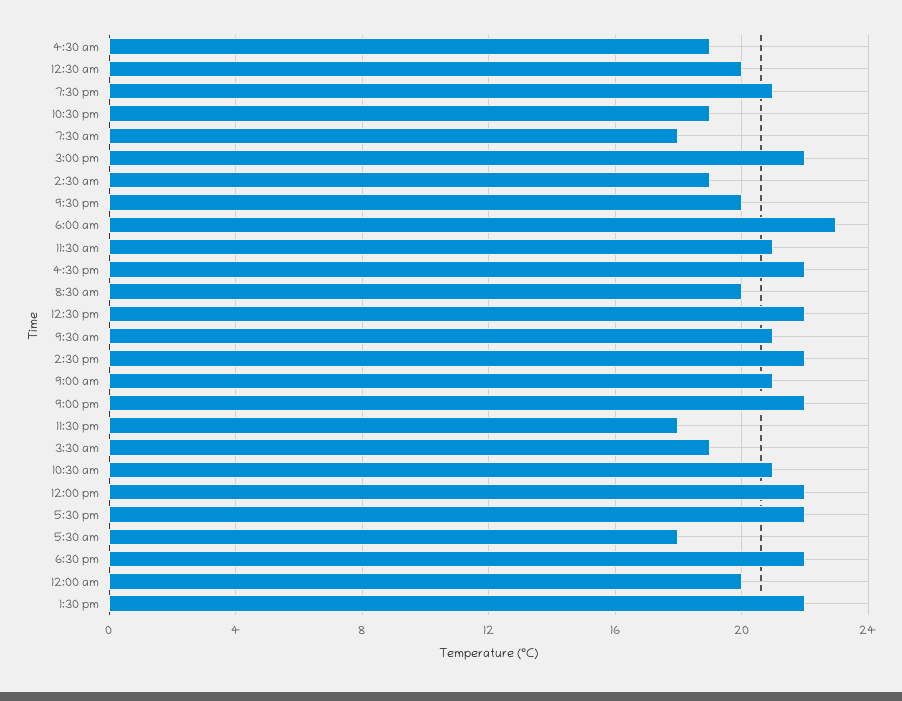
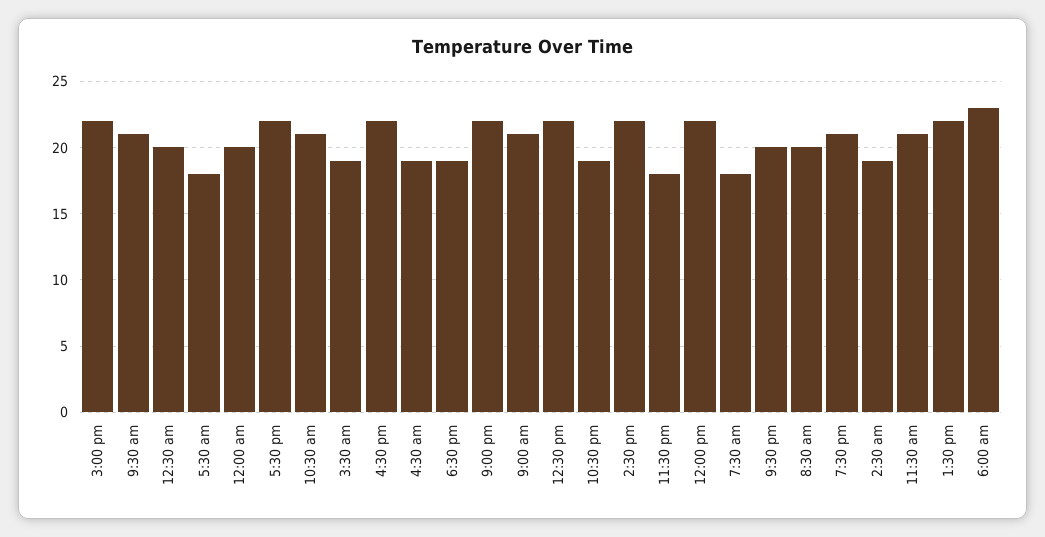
  {
    "4:30 am": 19,
    "12:30 am": 20,
    "7:30 pm": 21,
    "10:30 pm": 19,
    "7:30 am": 18,
    "3:00 pm": 22,
    "2:30 am": 19,
    "9:30 pm": 20,
    "6:00 am": 23,
    "11:30 am": 21,
    "4:30 pm": 22,
    "8:30 am": 20,
    "12:30 pm": 22,
    "9:30 am": 21,
    "2:30 pm": 22,
    "9:00 am": 21,
    "9:00 pm": 22,
    "11:30 pm": 18,
    "3:30 am": 19,
    "10:30 am": 21,
    "12:00 pm": 22,
    "5:30 pm": 22,
    "5:30 am": 18,
-   "6:30 pm": 22,
+   "6:30 pm": 19,
    "12:00 am": 20,
    "1:30 pm": 22
  }

